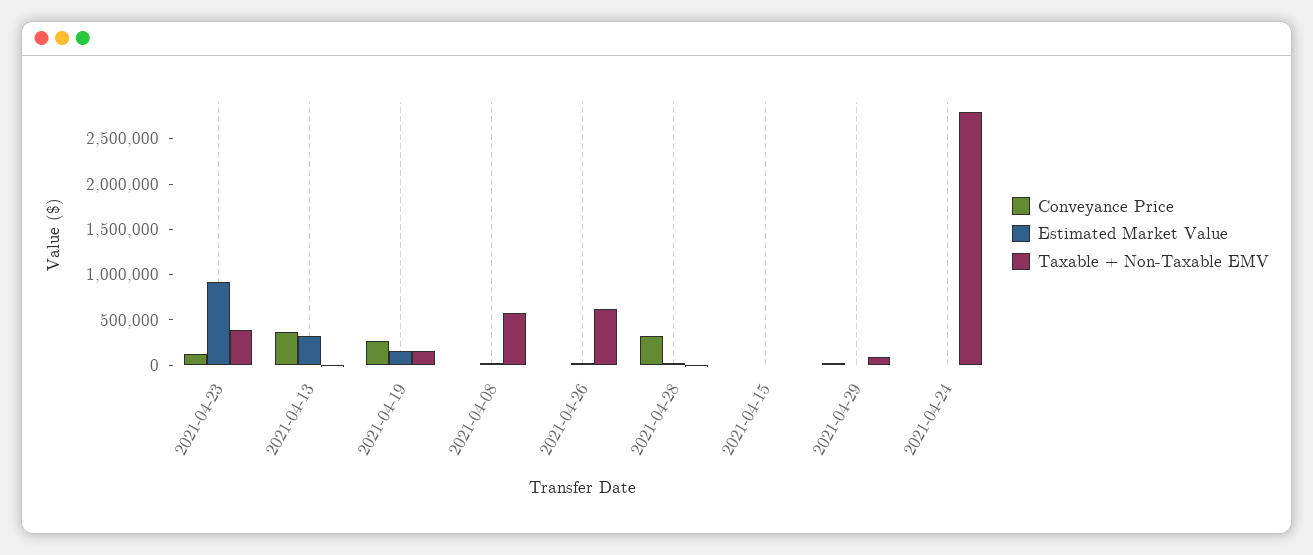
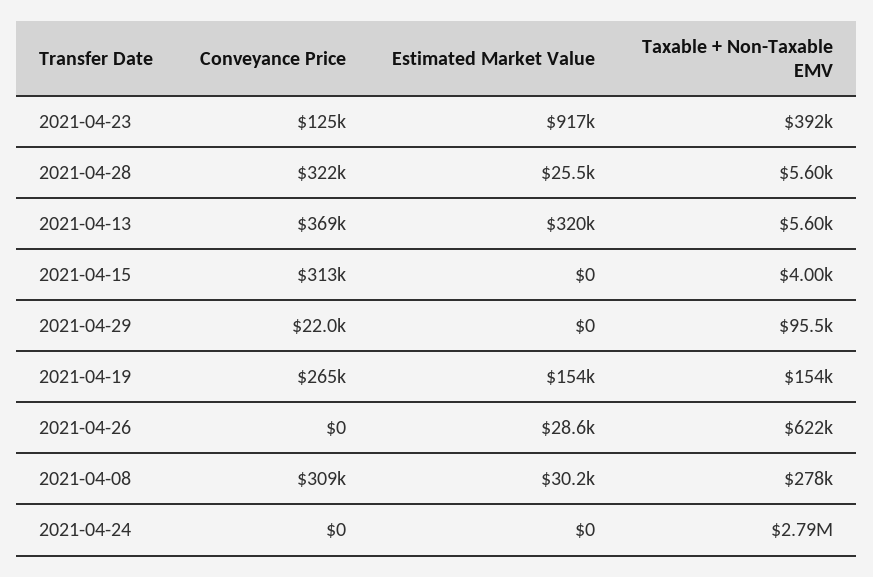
  {
    "Conveyance Price": {
      "2021-04-23": 125000,
      "2021-04-13": 369000,
      "2021-04-19": 265000,
-     "2021-04-08": 0,
+     "2021-04-08": 309000,
      "2021-04-26": 0,
      "2021-04-28": 322000,
-     "2021-04-15": 0,
+     "2021-04-15": 313000,
      "2021-04-29": 22000,
      "2021-04-24": 0
    },
    "Estimated Market Value": {
      "2021-04-23": 917000,
      "2021-04-13": 320000,
      "2021-04-19": 154000,
      "2021-04-08": 30200,
      "2021-04-26": 28600,
      "2021-04-28": 25500,
      "2021-04-15": 0,
      "2021-04-29": 0,
      "2021-04-24": 0
    },
    "Taxable + Non-Taxable EMV": {
      "2021-04-23": 392000,
      "2021-04-13": 5600,
      "2021-04-19": 154000,
-     "2021-04-08": 600000,
+     "2021-04-08": 278000,
      "2021-04-26": 622000,
      "2021-04-28": 5600,
      "2021-04-15": 4000,
      "2021-04-29": 95500,
      "2021-04-24": 2790000
    }
  }

